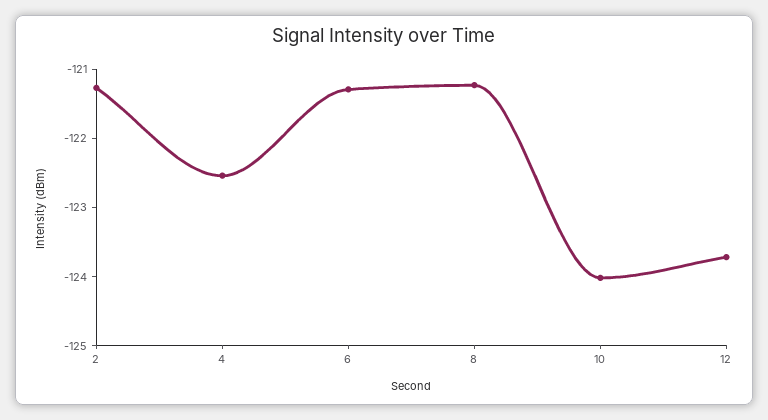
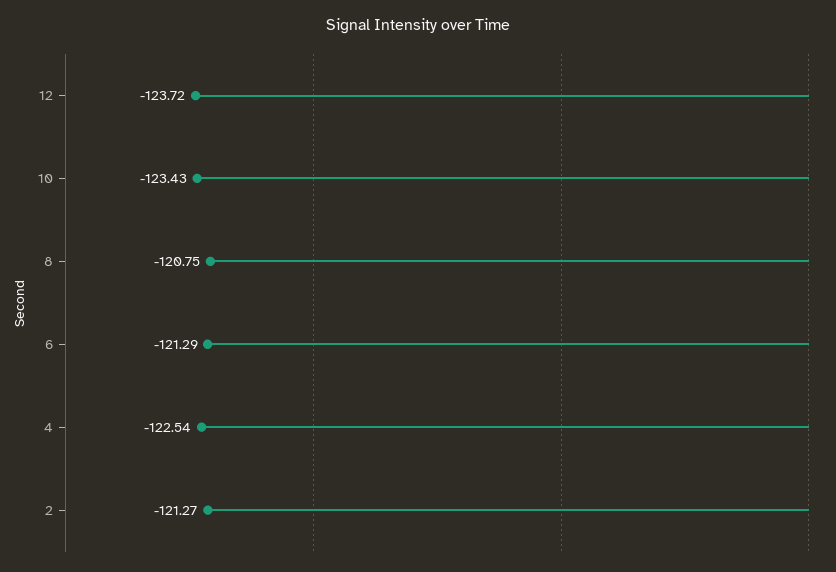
  {
    "2": -121.27,
    "4": -122.54,
    "6": -121.29,
-   "8": -121.2,
+   "8": -120.75,
-   "10": -124,
+   "10": -123.43,
    "12": -123.72
  }

